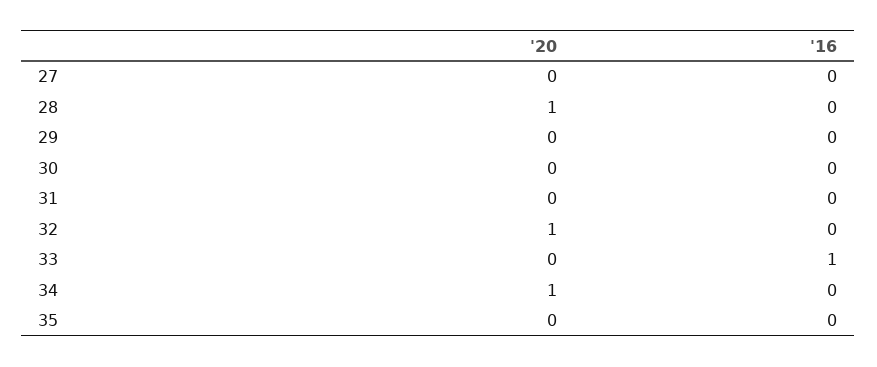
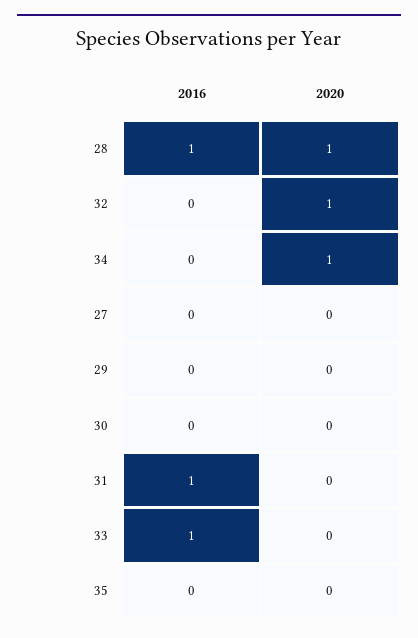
  {
    "'20": {
      "27": 0,
      "28": 1,
      "29": 0,
      "30": 0,
      "31": 0,
      "32": 1,
      "33": 0,
      "34": 1,
      "35": 0
    },
    "'16": {
      "27": 0,
-     "28": 0,
+     "28": 1,
      "29": 0,
      "30": 0,
-     "31": 0,
+     "31": 1,
      "32": 0,
      "33": 1,
      "34": 0,
      "35": 0
    }
  }

